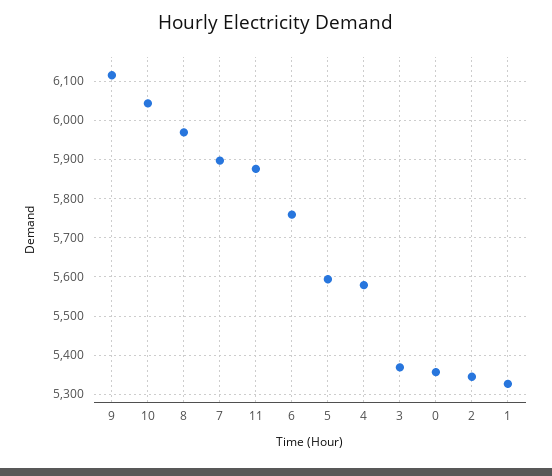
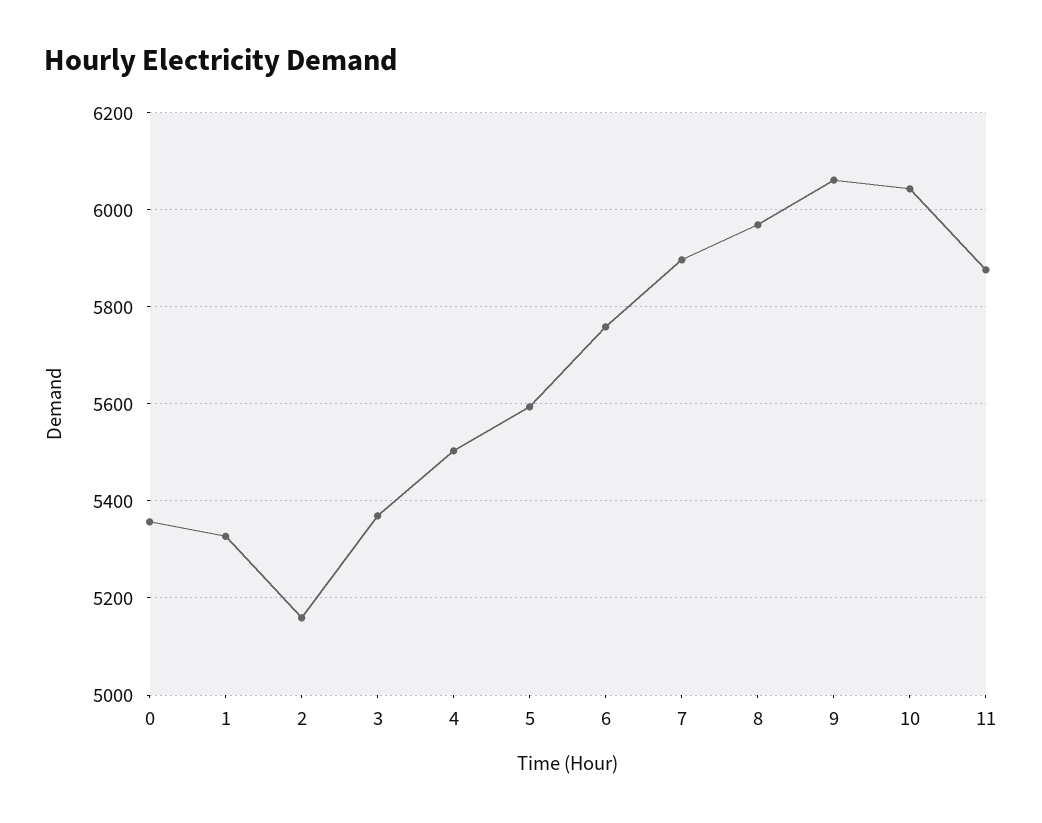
  {
-   "9": 6120,
+   "9": 6060,
    "10": 6040,
    "8": 5960,
    "7": 5900,
    "11": 5880,
    "6": 5760,
    "5": 5600,
-   "4": 5580,
+   "4": 5500,
    "3": 5360,
    "0": 5360,
-   "2": 5340,
+   "2": 5160,
    "1": 5320
  }

